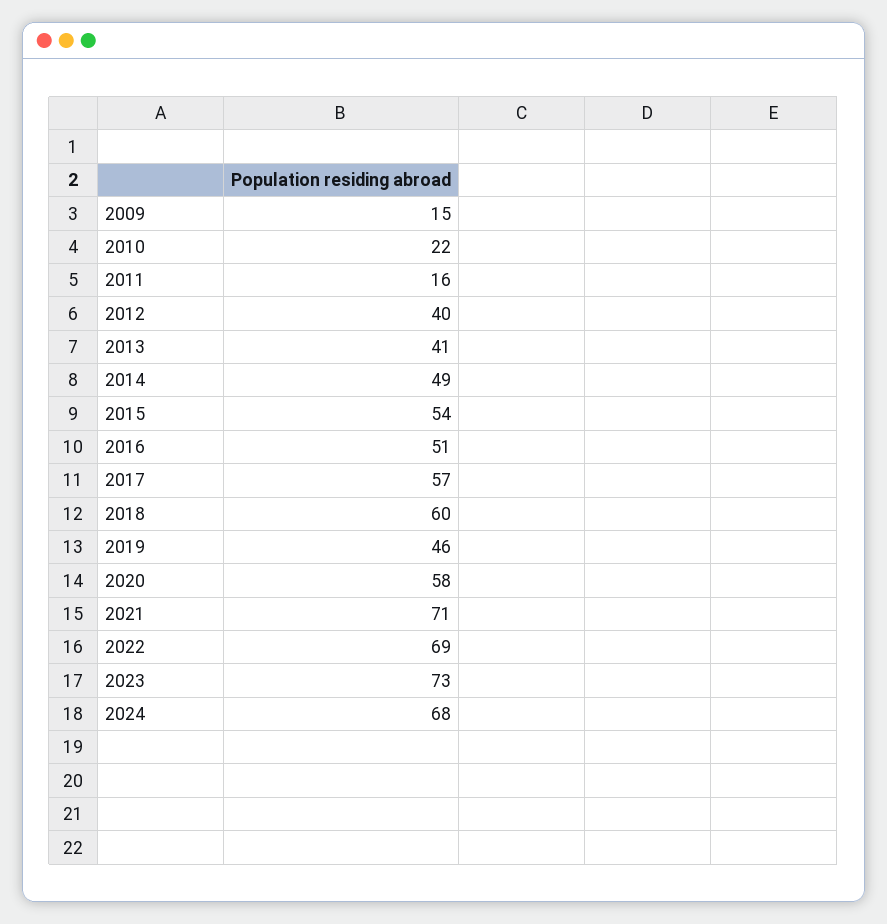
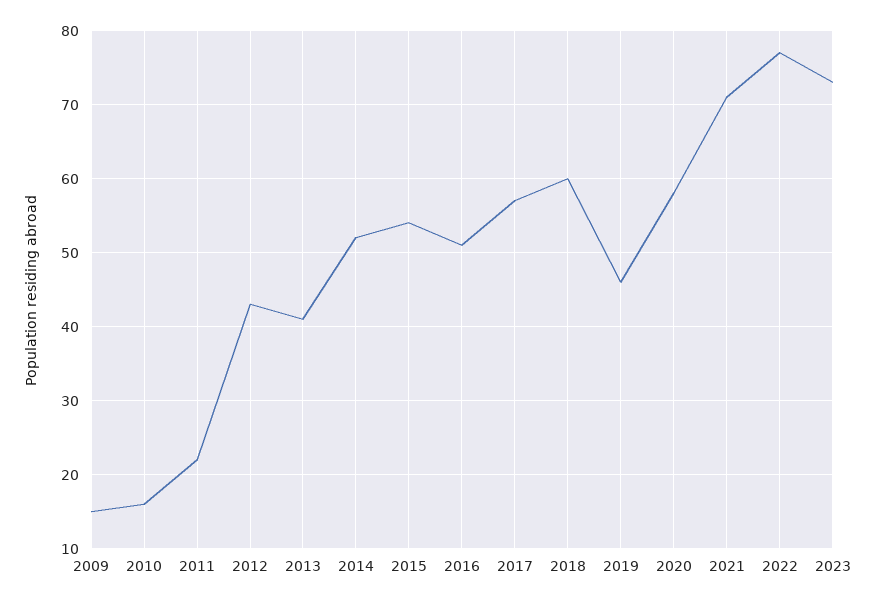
  {
    "2009": 15,
-   "2010": 22,
+   "2010": 16,
-   "2011": 16,
+   "2011": 22,
-   "2012": 40,
+   "2012": 43,
    "2013": 41,
-   "2014": 49,
+   "2014": 52,
    "2015": 54,
    "2016": 51,
    "2017": 57,
    "2018": 60,
    "2019": 46,
    "2020": 58,
    "2021": 71,
-   "2022": 69,
+   "2022": 77,
-   "2023": 73,
+   "2023": 73
-   "2024": 68
  }

